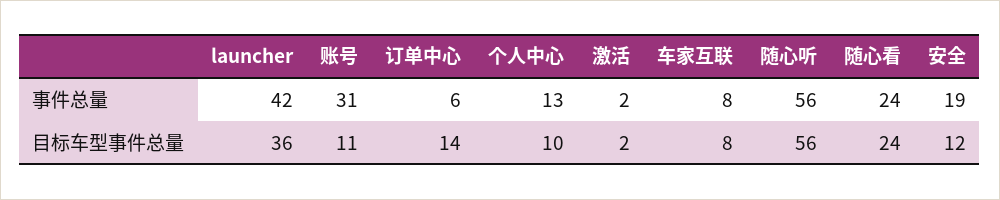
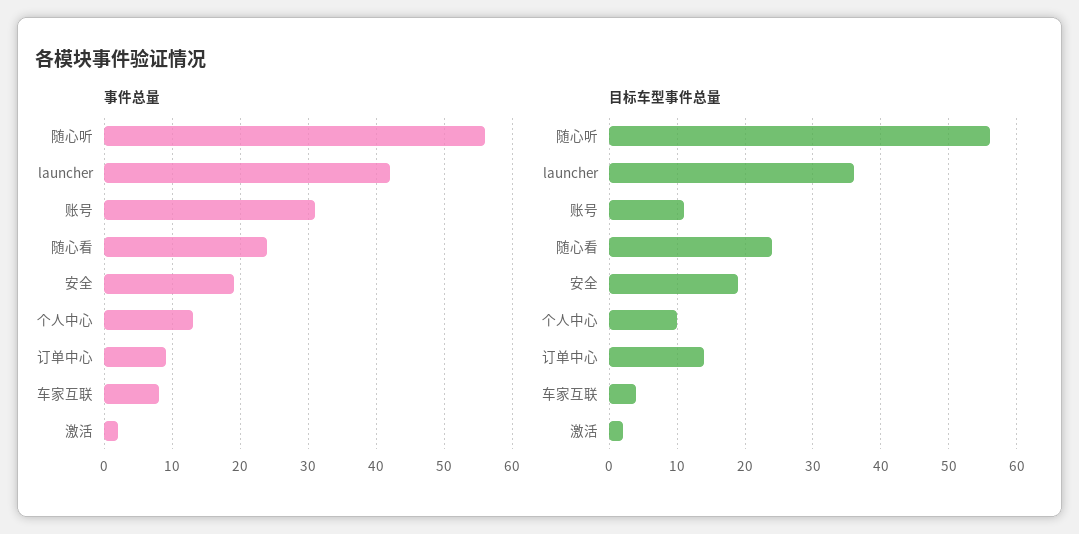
  {
    "事件总量": {
      "launcher": 42,
      "账号": 31,
-     "订单中心": 6,
+     "订单中心": 9,
      "个人中心": 13,
      "激活": 2,
      "车家互联": 8,
      "随心听": 56,
      "随心看": 24,
      "安全": 19
    },
    "目标车型事件总量": {
      "launcher": 36,
      "账号": 11,
      "订单中心": 14,
      "个人中心": 10,
      "激活": 2,
-     "车家互联": 8,
+     "车家互联": 4,
      "随心听": 56,
      "随心看": 24,
-     "安全": 12
+     "安全": 19
    }
  }

